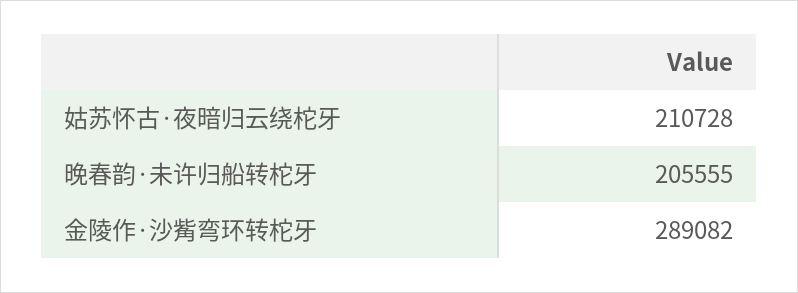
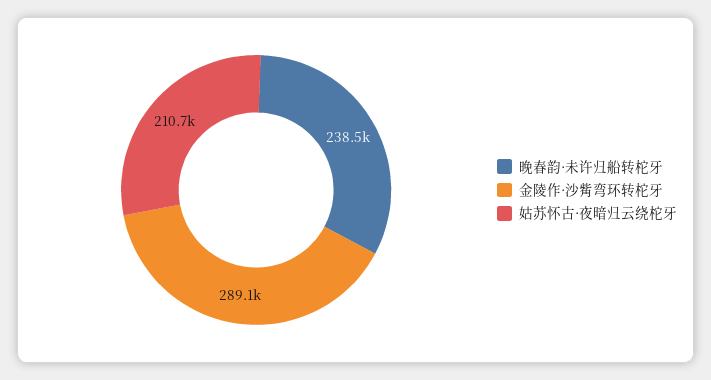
  {
    "姑苏怀古·夜暗归云绕柁牙": 210728,
-   "晚春韵·未许归船转柁牙": 205555,
+   "晚春韵·未许归船转柁牙": 238500,
    "金陵作·沙觜弯环转柁牙": 289082
  }

